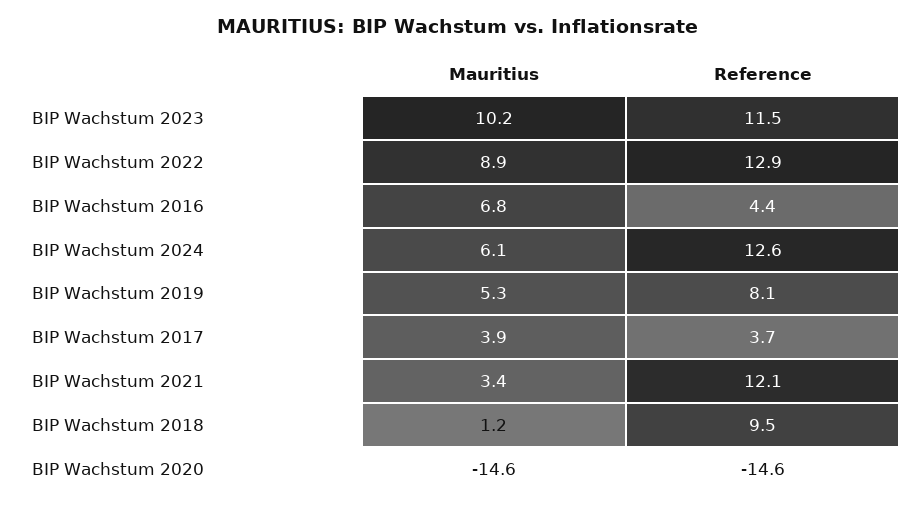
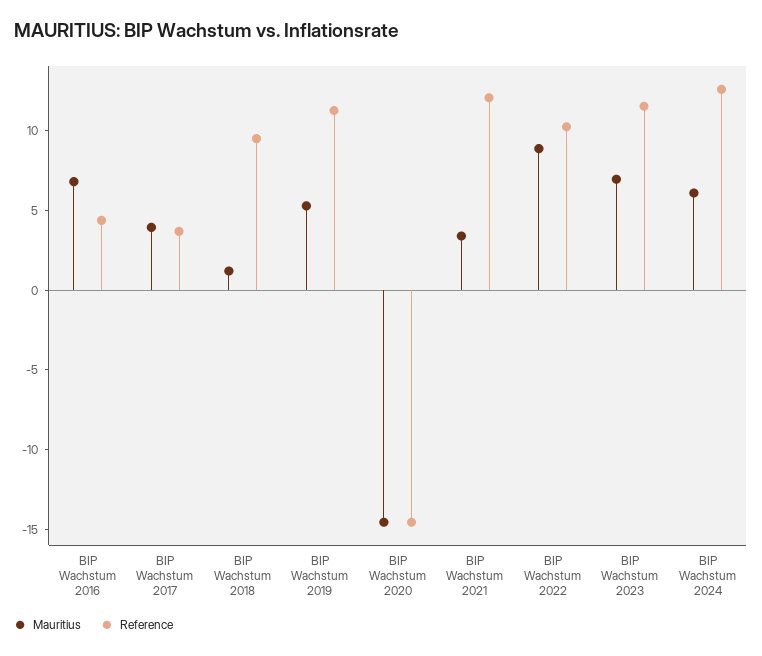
  {
    "Mauritius": {
-     "BIP Wachstum 2023": 10.2,
+     "BIP Wachstum 2023": 7,
      "BIP Wachstum 2022": 8.9,
      "BIP Wachstum 2016": 6.8,
      "BIP Wachstum 2024": 6.1,
      "BIP Wachstum 2019": 5.3,
      "BIP Wachstum 2017": 3.9,
      "BIP Wachstum 2021": 3.4,
      "BIP Wachstum 2018": 1.2,
      "BIP Wachstum 2020": -14.6
    },
    "Reference": {
      "BIP Wachstum 2023": 11.5,
-     "BIP Wachstum 2022": 12.9,
+     "BIP Wachstum 2022": 10,
      "BIP Wachstum 2016": 4.4,
      "BIP Wachstum 2024": 12.6,
-     "BIP Wachstum 2019": 8.1,
+     "BIP Wachstum 2019": 11,
      "BIP Wachstum 2017": 3.7,
      "BIP Wachstum 2021": 12.1,
      "BIP Wachstum 2018": 9.5,
      "BIP Wachstum 2020": -14.6
    }
  }

